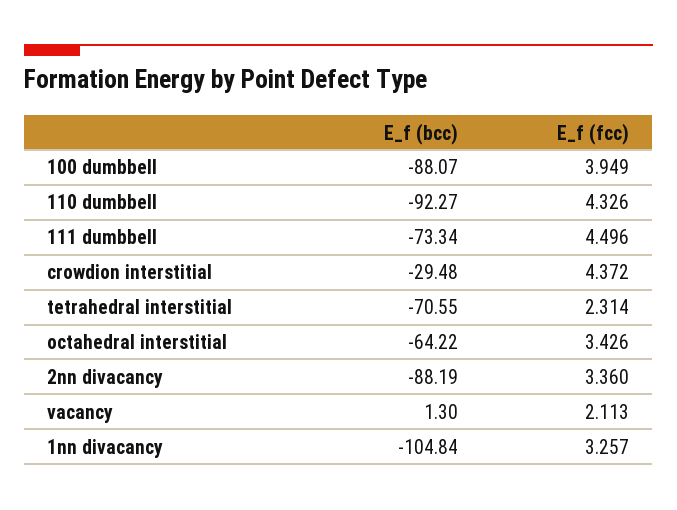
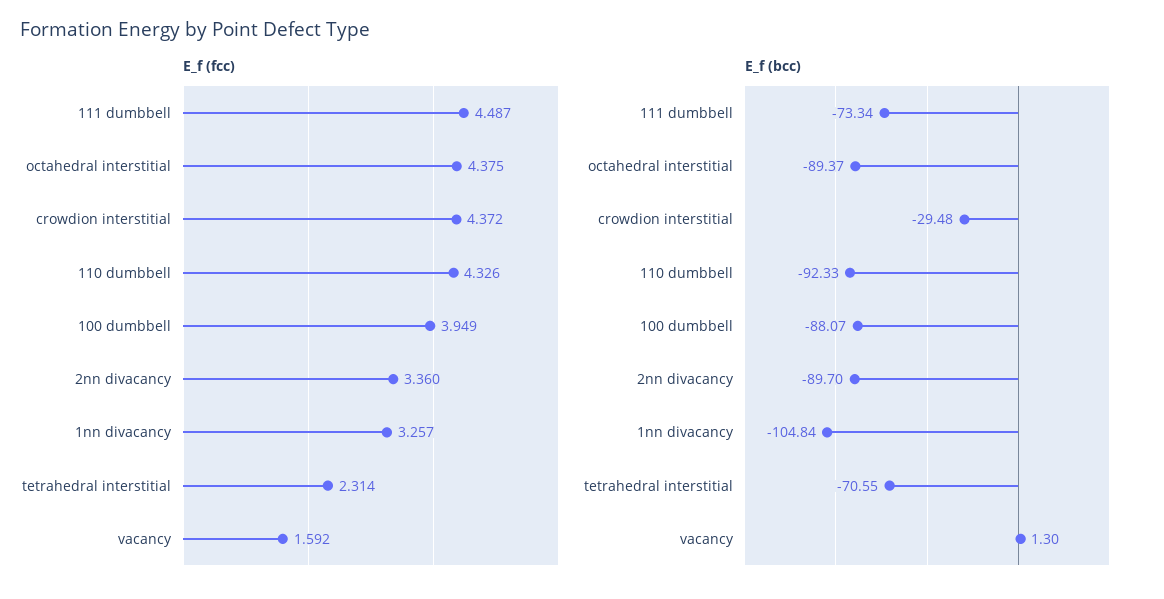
  {
    "E_f (bcc)": {
      "100 dumbbell": -88.07,
-     "110 dumbbell": -92.27,
+     "110 dumbbell": -92.33,
      "111 dumbbell": -73.34,
      "crowdion interstitial": -29.48,
      "tetrahedral interstitial": -70.55,
-     "octahedral interstitial": -64.22,
+     "octahedral interstitial": -89.37,
-     "2nn divacancy": -88.19,
+     "2nn divacancy": -89.7,
      "vacancy": 1.3,
      "1nn divacancy": -104.84
    },
    "E_f (fcc)": {
      "100 dumbbell": 3.949,
      "110 dumbbell": 4.326,
-     "111 dumbbell": 4.496,
+     "111 dumbbell": 4.487,
      "crowdion interstitial": 4.372,
      "tetrahedral interstitial": 2.314,
-     "octahedral interstitial": 3.426,
+     "octahedral interstitial": 4.375,
      "2nn divacancy": 3.36,
-     "vacancy": 2.113,
+     "vacancy": 1.592,
      "1nn divacancy": 3.257
    }
  }

